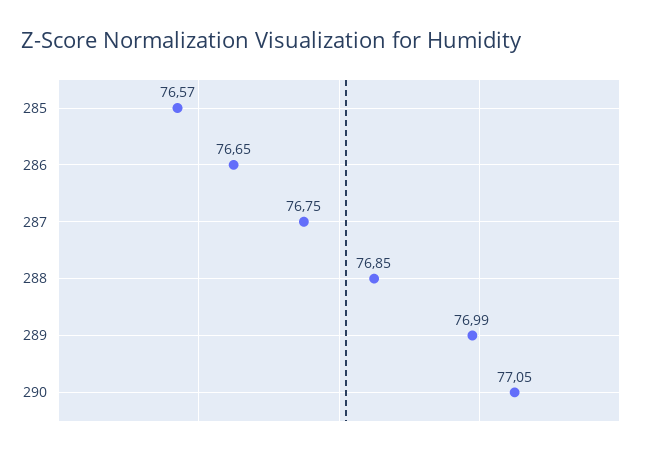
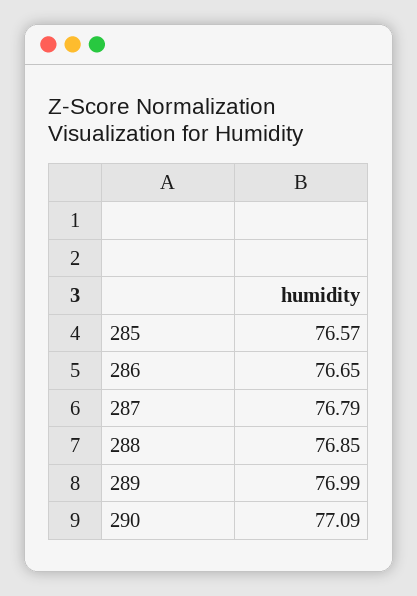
  {
    "285": 76.57,
    "286": 76.65,
-   "287": 76.75,
+   "287": 76.79,
    "288": 76.85,
    "289": 76.99,
-   "290": 77.05
+   "290": 77.09
  }

